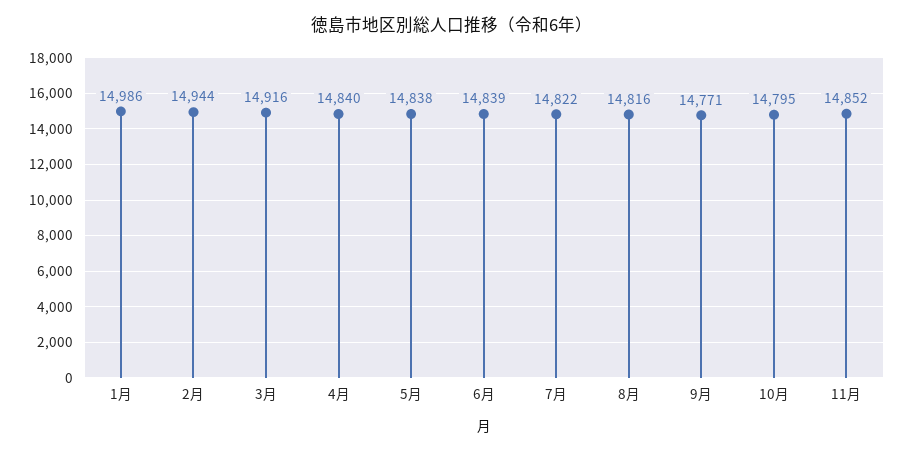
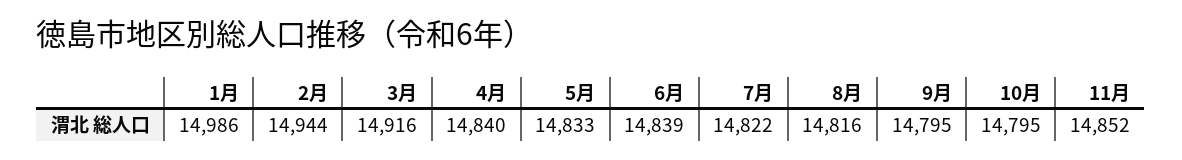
  {
    "1月": 14986,
    "2月": 14944,
    "3月": 14916,
    "4月": 14840,
-   "5月": 14838,
+   "5月": 14833,
    "6月": 14839,
    "7月": 14822,
    "8月": 14816,
-   "9月": 14771,
+   "9月": 14795,
    "10月": 14795,
    "11月": 14852
  }

